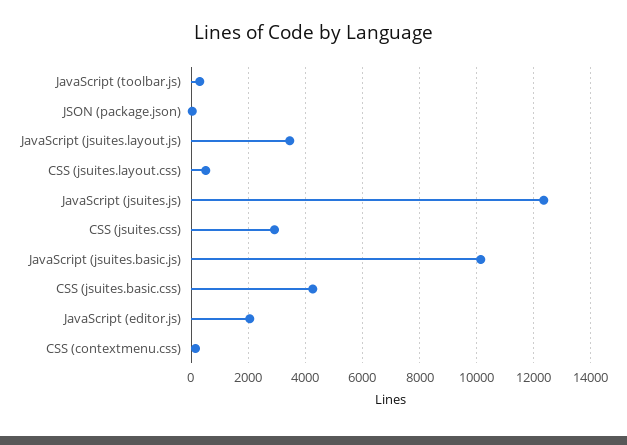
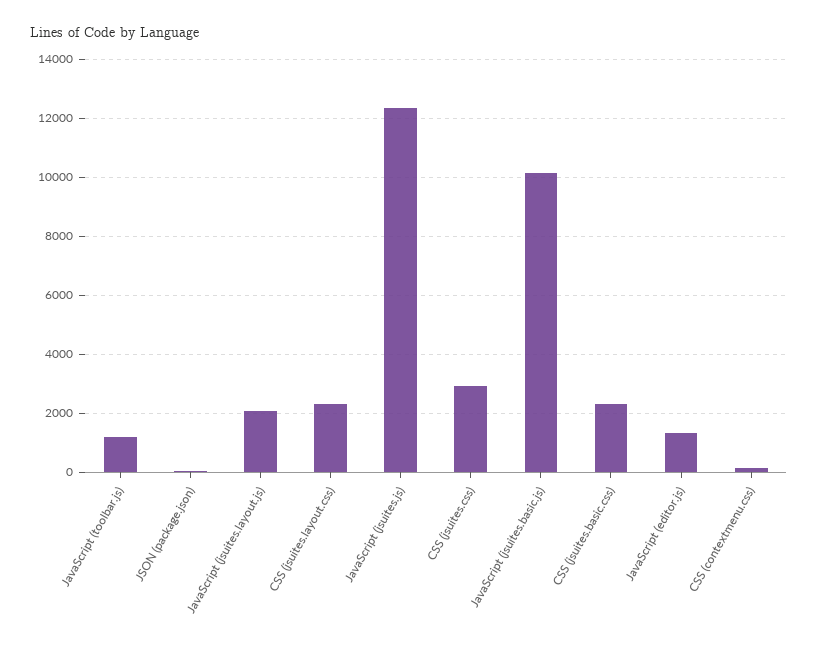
  {
-   "JavaScript (toolbar.js)": 250,
+   "JavaScript (toolbar.js)": 1250,
    "JSON (package.json)": 0,
-   "JavaScript (jsuites.layout.js)": 3500,
+   "JavaScript (jsuites.layout.js)": 2000,
-   "CSS (jsuites.layout.css)": 500,
+   "CSS (jsuites.layout.css)": 2250,
    "JavaScript (jsuites.js)": 12250,
    "CSS (jsuites.css)": 3000,
    "JavaScript (jsuites.basic.js)": 10250,
-   "CSS (jsuites.basic.css)": 4250,
+   "CSS (jsuites.basic.css)": 2250,
-   "JavaScript (editor.js)": 2000,
+   "JavaScript (editor.js)": 1250,
    "CSS (contextmenu.css)": 250
  }

